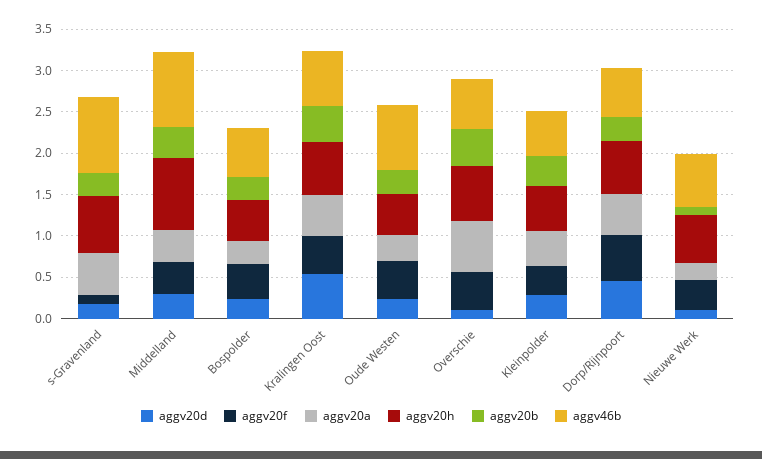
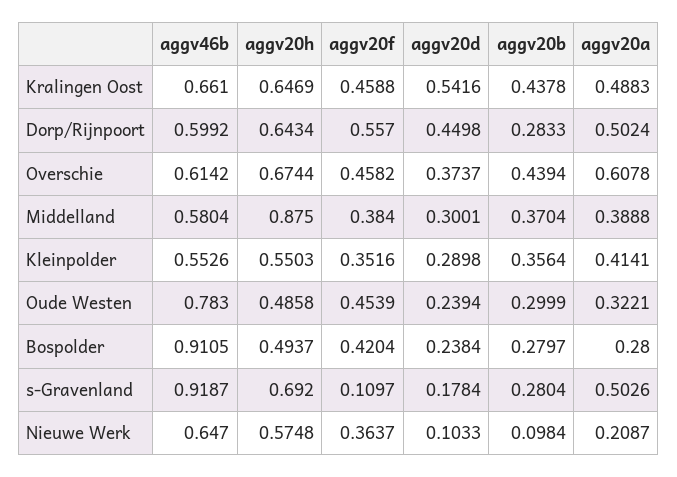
  {
    "aggv20d": {
      "s-Gravenland": 0.1784,
      "Middelland": 0.3001,
      "Bospolder": 0.2384,
      "Kralingen Oost": 0.5416,
      "Oude Westen": 0.2394,
-     "Overschie": 0.1,
+     "Overschie": 0.3737,
      "Kleinpolder": 0.2898,
      "Dorp/Rijnpoort": 0.4498,
      "Nieuwe Werk": 0.1033
    },
    "aggv20f": {
      "s-Gravenland": 0.1097,
      "Middelland": 0.384,
      "Bospolder": 0.4204,
      "Kralingen Oost": 0.4588,
      "Oude Westen": 0.4539,
      "Overschie": 0.4582,
      "Kleinpolder": 0.3516,
      "Dorp/Rijnpoort": 0.557,
      "Nieuwe Werk": 0.3637
    },
    "aggv20a": {
      "s-Gravenland": 0.5026,
      "Middelland": 0.3888,
      "Bospolder": 0.28,
      "Kralingen Oost": 0.4883,
      "Oude Westen": 0.3221,
      "Overschie": 0.6078,
      "Kleinpolder": 0.4141,
      "Dorp/Rijnpoort": 0.5024,
      "Nieuwe Werk": 0.2087
    },
    "aggv20h": {
      "s-Gravenland": 0.692,
      "Middelland": 0.875,
      "Bospolder": 0.4937,
      "Kralingen Oost": 0.6469,
      "Oude Westen": 0.4858,
      "Overschie": 0.6744,
      "Kleinpolder": 0.5503,
      "Dorp/Rijnpoort": 0.6434,
      "Nieuwe Werk": 0.5748
    },
    "aggv20b": {
      "s-Gravenland": 0.2804,
      "Middelland": 0.3704,
      "Bospolder": 0.2797,
      "Kralingen Oost": 0.4378,
      "Oude Westen": 0.2999,
      "Overschie": 0.4394,
      "Kleinpolder": 0.3564,
      "Dorp/Rijnpoort": 0.2833,
      "Nieuwe Werk": 0.0984
    },
    "aggv46b": {
      "s-Gravenland": 0.9187,
-     "Middelland": 0.9,
+     "Middelland": 0.5804,
-     "Bospolder": 0.6,
+     "Bospolder": 0.9105,
      "Kralingen Oost": 0.661,
      "Oude Westen": 0.783,
      "Overschie": 0.6142,
      "Kleinpolder": 0.5526,
      "Dorp/Rijnpoort": 0.5992,
      "Nieuwe Werk": 0.647
    }
  }

